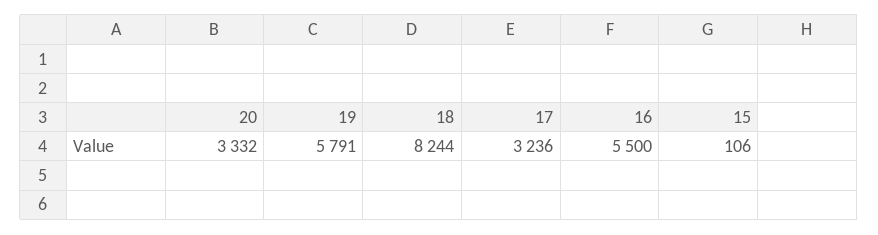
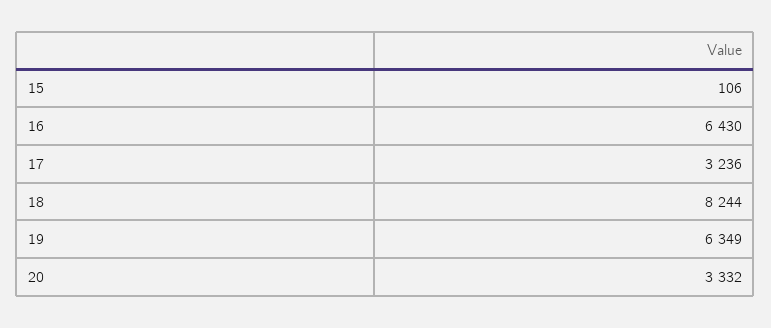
  {
    "20": 3332,
-   "19": 5791,
+   "19": 6349,
    "18": 8244,
    "17": 3236,
-   "16": 5500,
+   "16": 6430,
    "15": 106
  }

